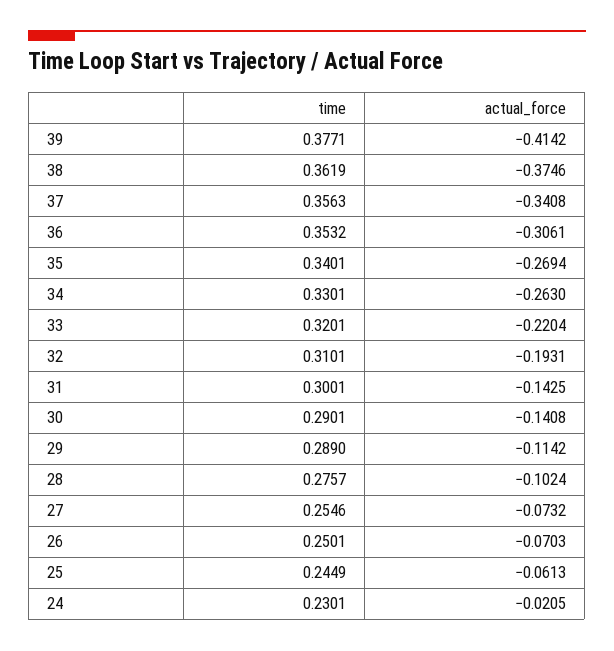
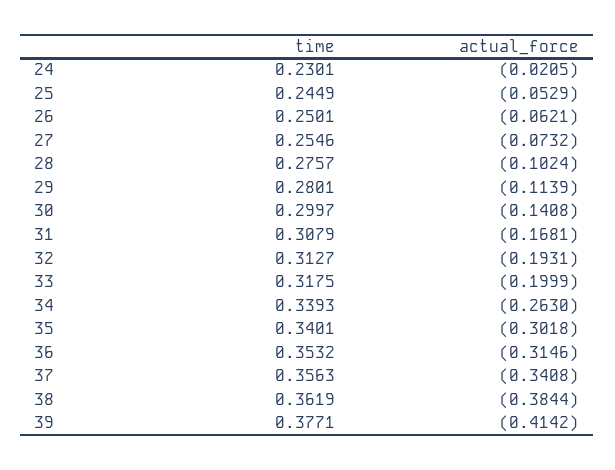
  {
    "time": {
      "39": 0.3771,
      "38": 0.3619,
      "37": 0.3563,
      "36": 0.3532,
      "35": 0.3401,
-     "34": 0.3301,
+     "34": 0.3393,
-     "33": 0.3201,
+     "33": 0.3175,
-     "32": 0.3101,
+     "32": 0.3127,
-     "31": 0.3001,
+     "31": 0.3079,
-     "30": 0.2901,
+     "30": 0.2997,
-     "29": 0.289,
+     "29": 0.2801,
      "28": 0.2757,
      "27": 0.2546,
      "26": 0.2501,
      "25": 0.2449,
      "24": 0.2301
    },
    "actual_force": {
      "39": -0.4142,
-     "38": -0.3746,
+     "38": -0.3844,
      "37": -0.3408,
-     "36": -0.3061,
+     "36": -0.3146,
-     "35": -0.2694,
+     "35": -0.3018,
      "34": -0.263,
-     "33": -0.2204,
+     "33": -0.1999,
      "32": -0.1931,
-     "31": -0.1425,
+     "31": -0.1681,
      "30": -0.1408,
-     "29": -0.1142,
+     "29": -0.1139,
      "28": -0.1024,
      "27": -0.0732,
-     "26": -0.0703,
+     "26": -0.0621,
-     "25": -0.0613,
+     "25": -0.0529,
      "24": -0.0205
    }
  }

